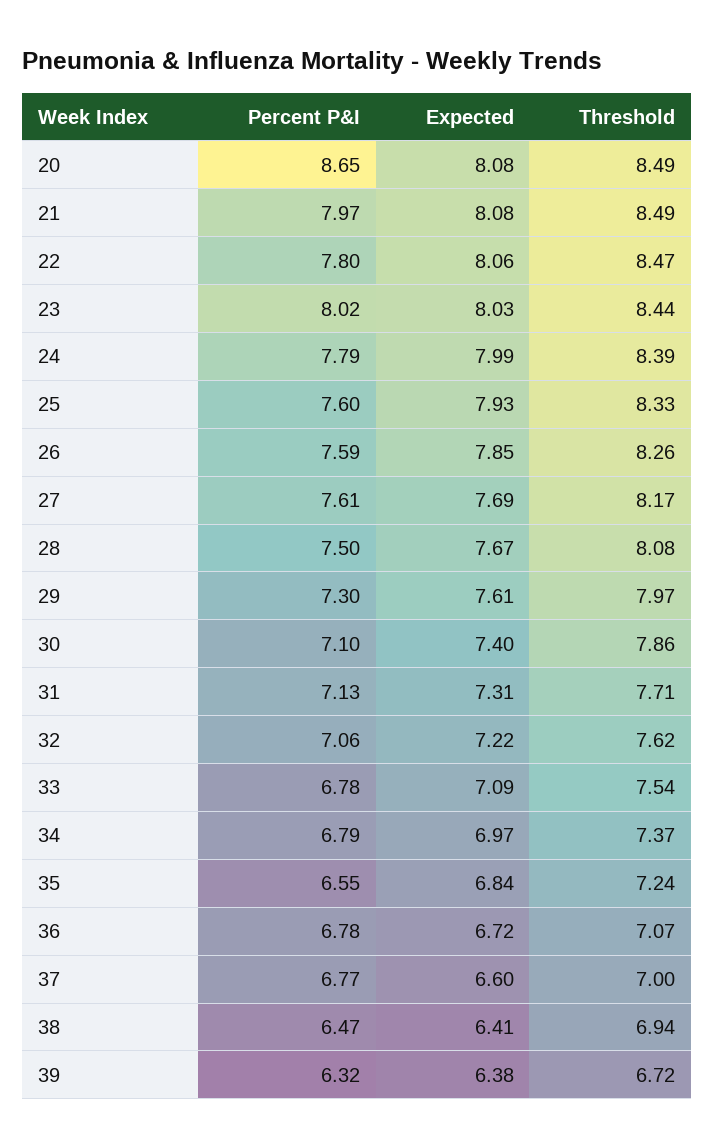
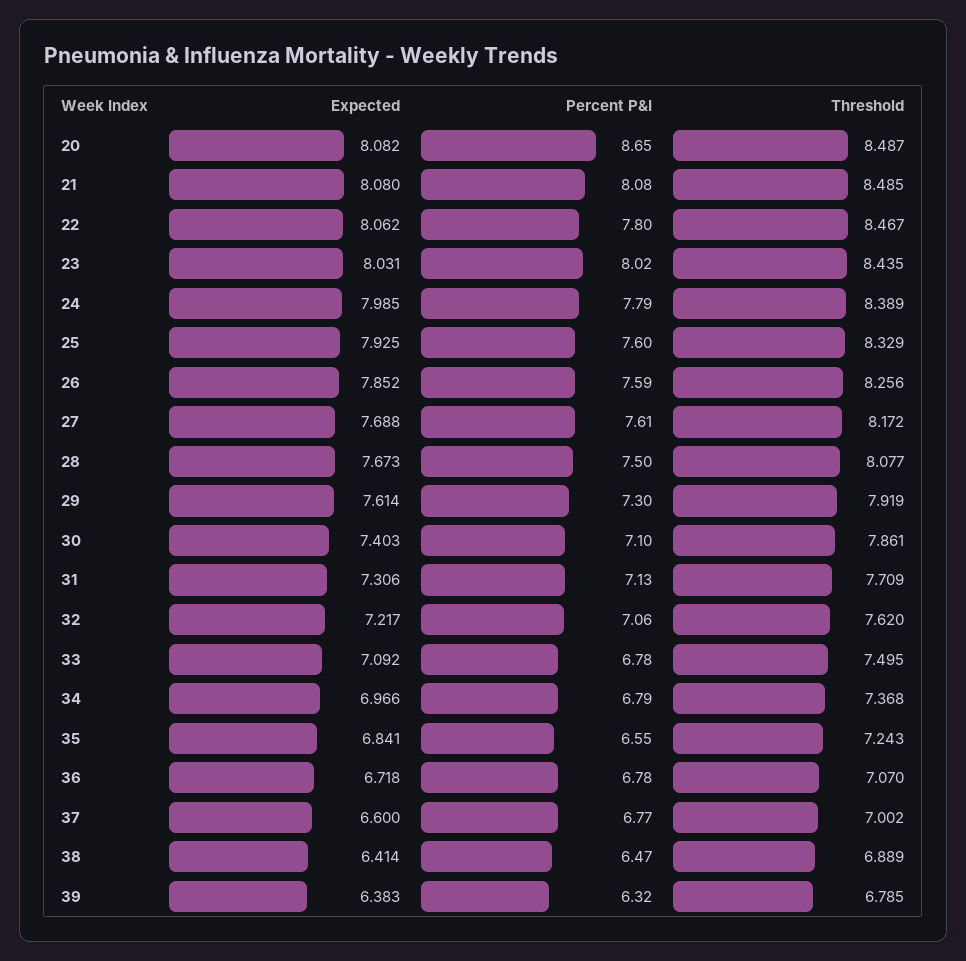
  {
    "Percent P&I": {
      "20": 8.65,
-     "21": 7.97,
+     "21": 8.08,
      "22": 7.8,
      "23": 8.02,
      "24": 7.79,
      "25": 7.6,
      "26": 7.59,
      "27": 7.61,
      "28": 7.5,
      "29": 7.3,
      "30": 7.1,
      "31": 7.13,
      "32": 7.06,
      "33": 6.78,
      "34": 6.79,
      "35": 6.55,
      "36": 6.78,
      "37": 6.77,
      "38": 6.47,
      "39": 6.32
    },
    "Expected": {
      "20": 8.082,
      "21": 8.08,
      "22": 8.062,
      "23": 8.031,
      "24": 7.985,
      "25": 7.925,
      "26": 7.852,
      "27": 7.688,
      "28": 7.673,
      "29": 7.614,
      "30": 7.403,
      "31": 7.306,
      "32": 7.217,
      "33": 7.092,
      "34": 6.966,
      "35": 6.841,
      "36": 6.718,
      "37": 6.6,
      "38": 6.414,
      "39": 6.383
    },
    "Threshold": {
      "20": 8.487,
      "21": 8.485,
      "22": 8.467,
      "23": 8.435,
      "24": 8.389,
      "25": 8.329,
      "26": 8.256,
      "27": 8.172,
      "28": 8.077,
-     "29": 7.97,
+     "29": 7.919,
      "30": 7.861,
      "31": 7.709,
      "32": 7.62,
-     "33": 7.54,
+     "33": 7.495,
      "34": 7.368,
      "35": 7.243,
      "36": 7.07,
      "37": 7.002,
-     "38": 6.94,
+     "38": 6.889,
-     "39": 6.72
+     "39": 6.785
    }
  }

